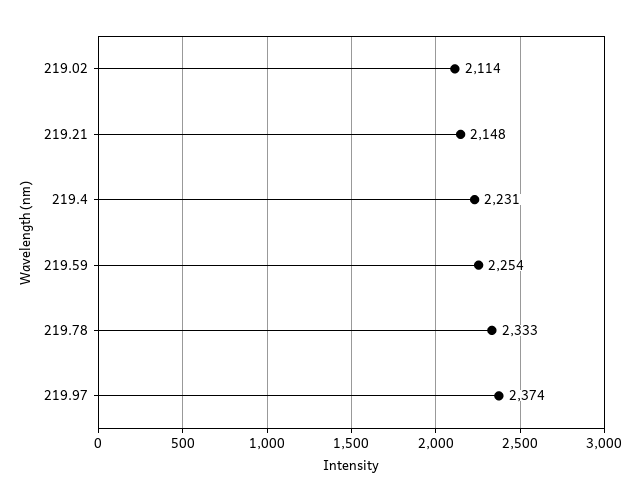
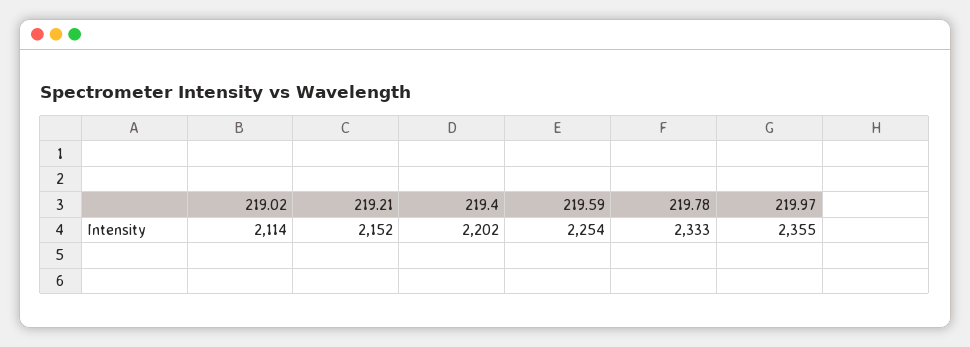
  {
    "219.02": 2114,
-   "219.21": 2148,
+   "219.21": 2152,
-   "219.4": 2231,
+   "219.4": 2202,
    "219.59": 2254,
    "219.78": 2333,
-   "219.97": 2374
+   "219.97": 2355
  }

